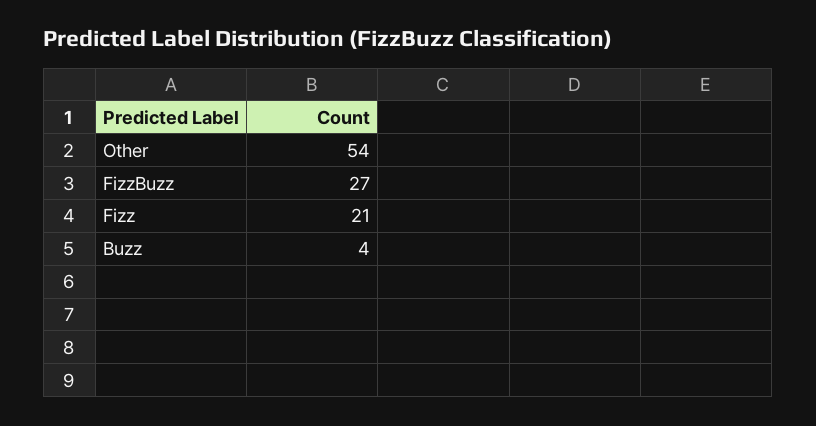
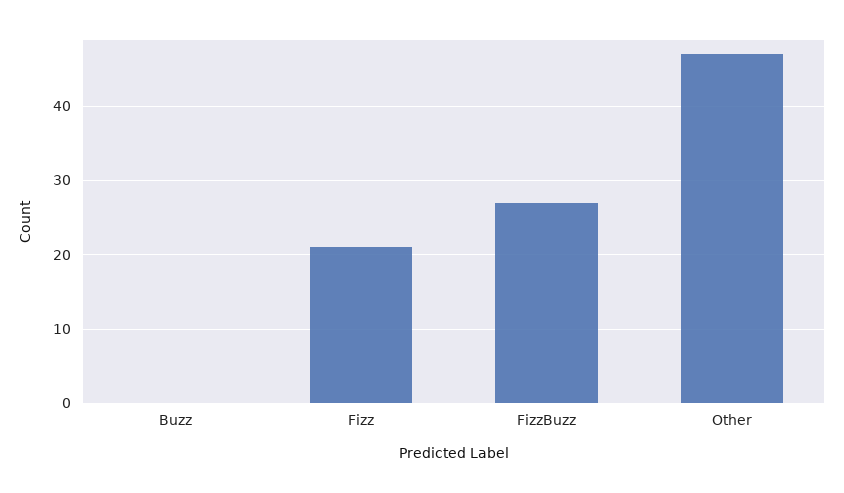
  {
-   "Other": 54,
+   "Other": 47,
    "FizzBuzz": 27,
    "Fizz": 21,
-   "Buzz": 4
+   "Buzz": 0
  }

